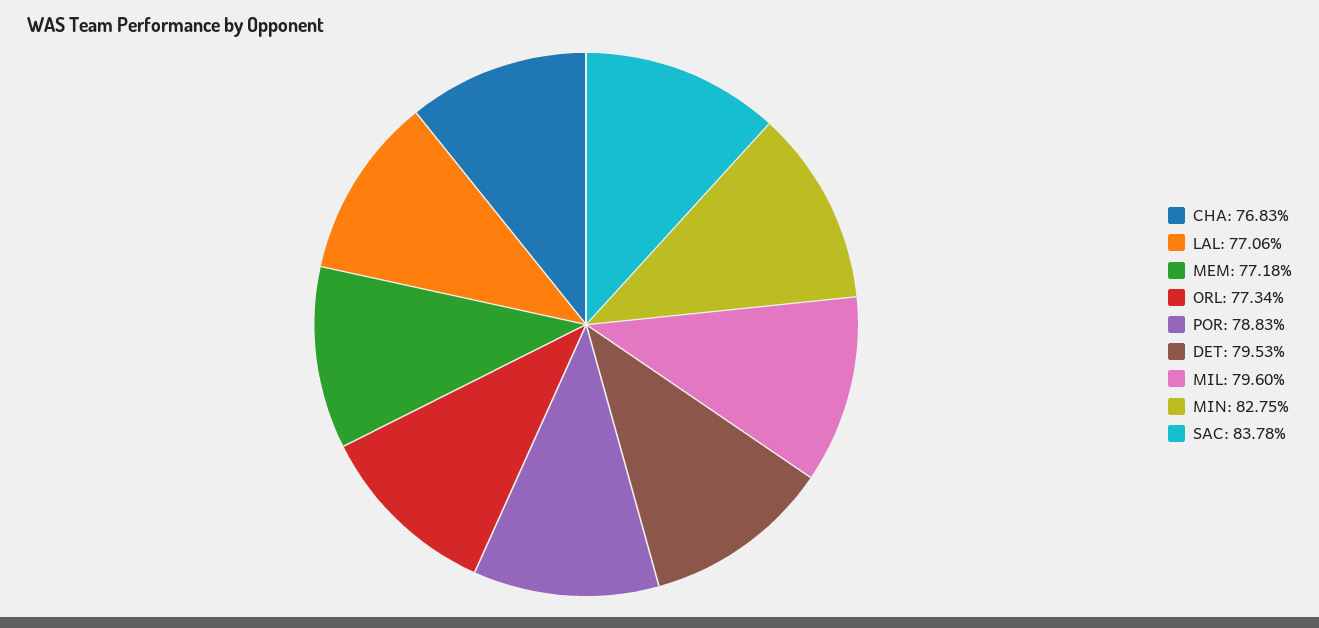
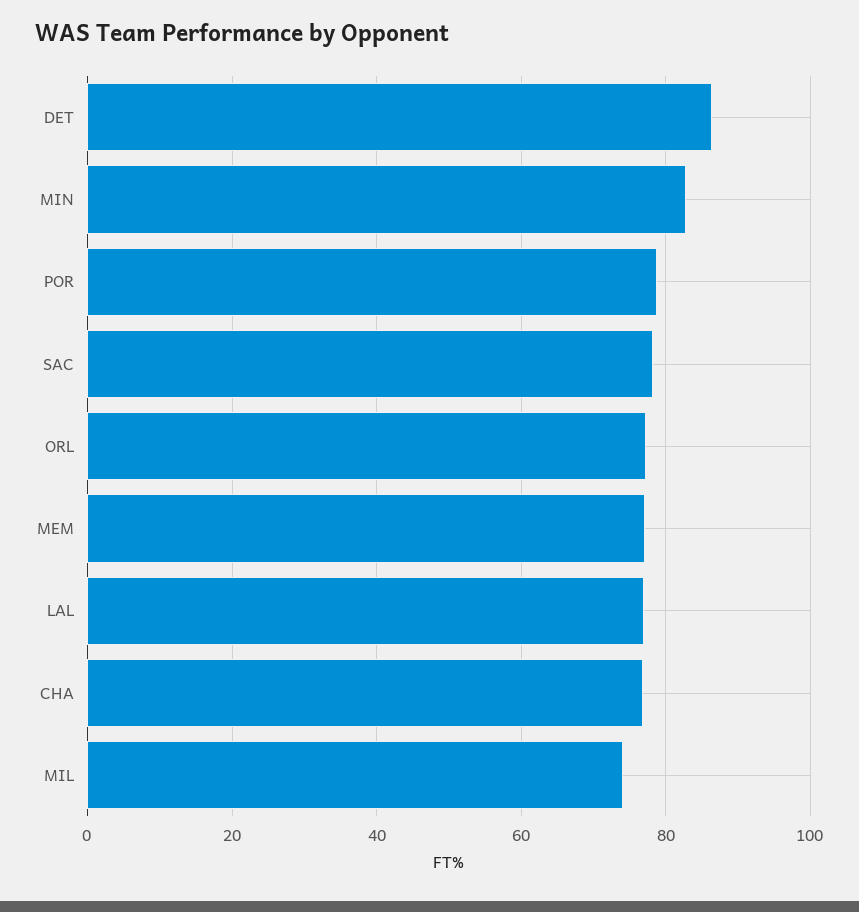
  {
    "CHA": 76.83,
    "LAL": 77.06,
    "MEM": 77.18,
    "ORL": 77.34,
    "POR": 78.83,
-   "DET": 79.53,
+   "DET": 86,
-   "MIL": 79.6,
+   "MIL": 74,
    "MIN": 82.75,
-   "SAC": 83.78
+   "SAC": 78
  }

